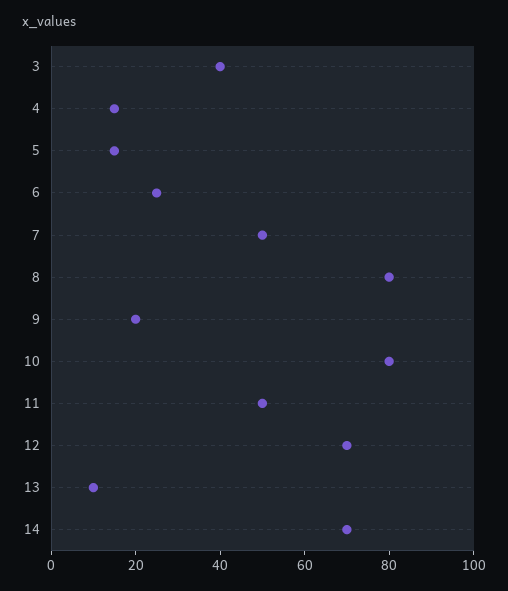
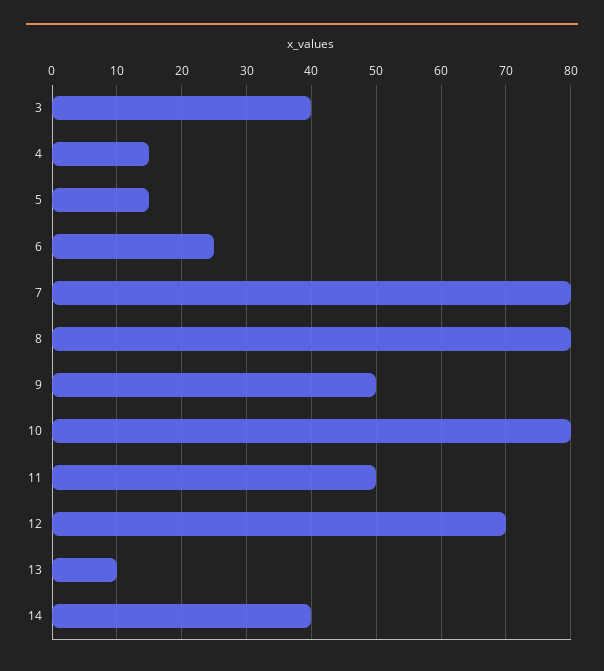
  {
    "3": 40,
    "4": 15,
    "5": 15,
    "6": 25,
-   "7": 50,
+   "7": 80,
    "8": 80,
-   "9": 20,
+   "9": 50,
    "10": 80,
    "11": 50,
    "12": 70,
    "13": 10,
-   "14": 70
+   "14": 40
  }

